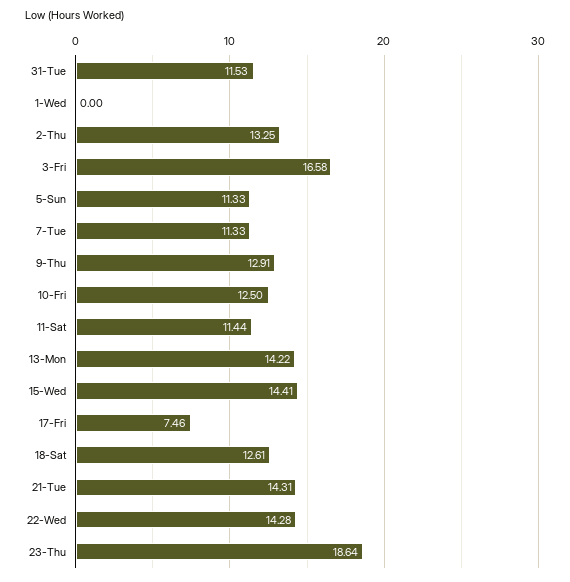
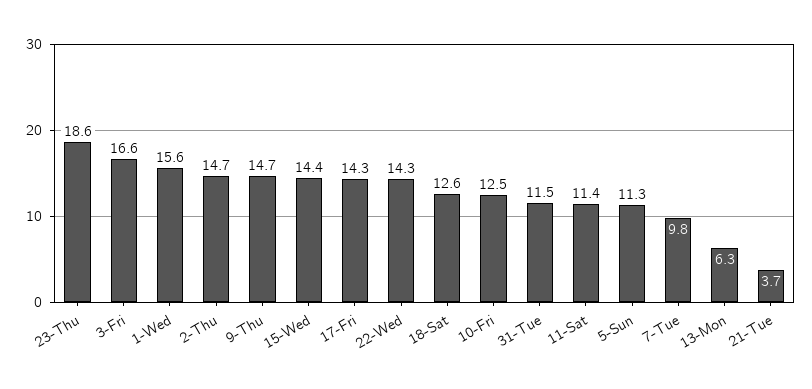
  {
    "31-Tue": 11.53,
-   "1-Wed": 0,
+   "1-Wed": 15.6,
-   "2-Thu": 13.25,
+   "2-Thu": 14.7,
    "3-Fri": 16.58,
    "5-Sun": 11.33,
-   "7-Tue": 11.33,
+   "7-Tue": 9.8,
-   "9-Thu": 12.91,
+   "9-Thu": 14.7,
    "10-Fri": 12.5,
    "11-Sat": 11.44,
-   "13-Mon": 14.22,
+   "13-Mon": 6.3,
    "15-Wed": 14.41,
-   "17-Fri": 7.46,
+   "17-Fri": 14.3,
    "18-Sat": 12.61,
-   "21-Tue": 14.31,
+   "21-Tue": 3.7,
    "22-Wed": 14.28,
    "23-Thu": 18.64
  }

